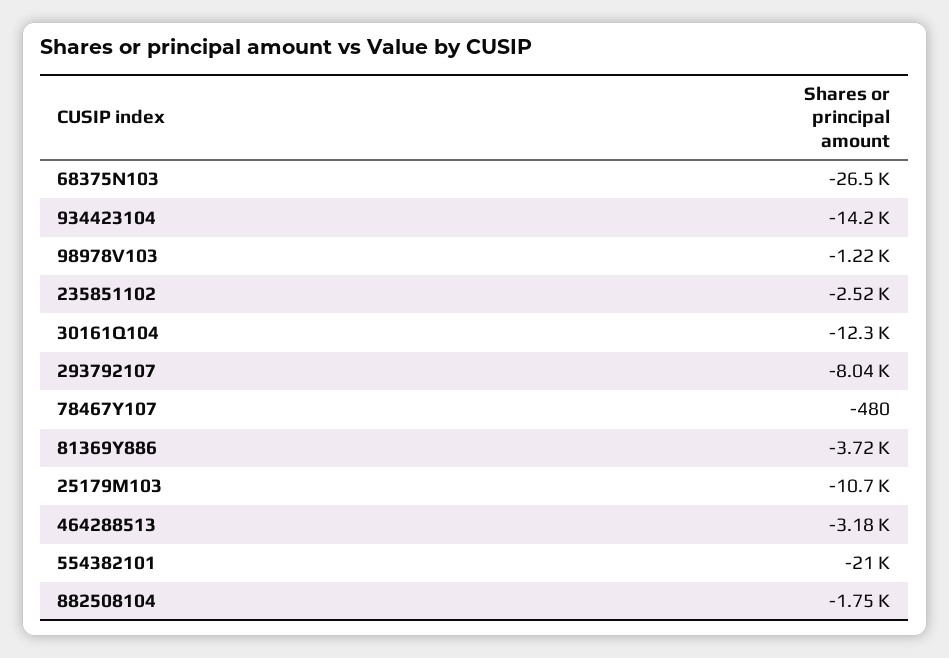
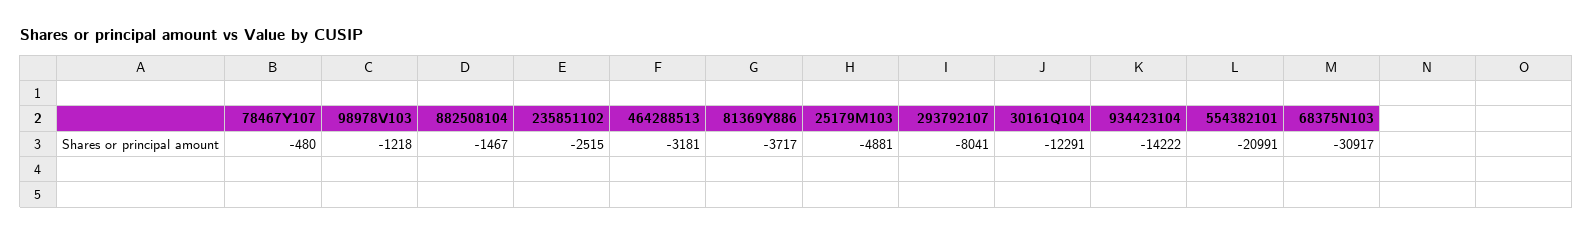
  {
-   "68375N103": -26500,
+   "68375N103": -30917,
    "934423104": -14222,
    "98978V103": -1218,
    "235851102": -2515,
    "30161Q104": -12291,
    "293792107": -8041,
    "78467Y107": -480,
    "81369Y886": -3717,
-   "25179M103": -10700,
+   "25179M103": -4881,
    "464288513": -3181,
    "554382101": -20991,
-   "882508104": -1750
+   "882508104": -1467
  }

